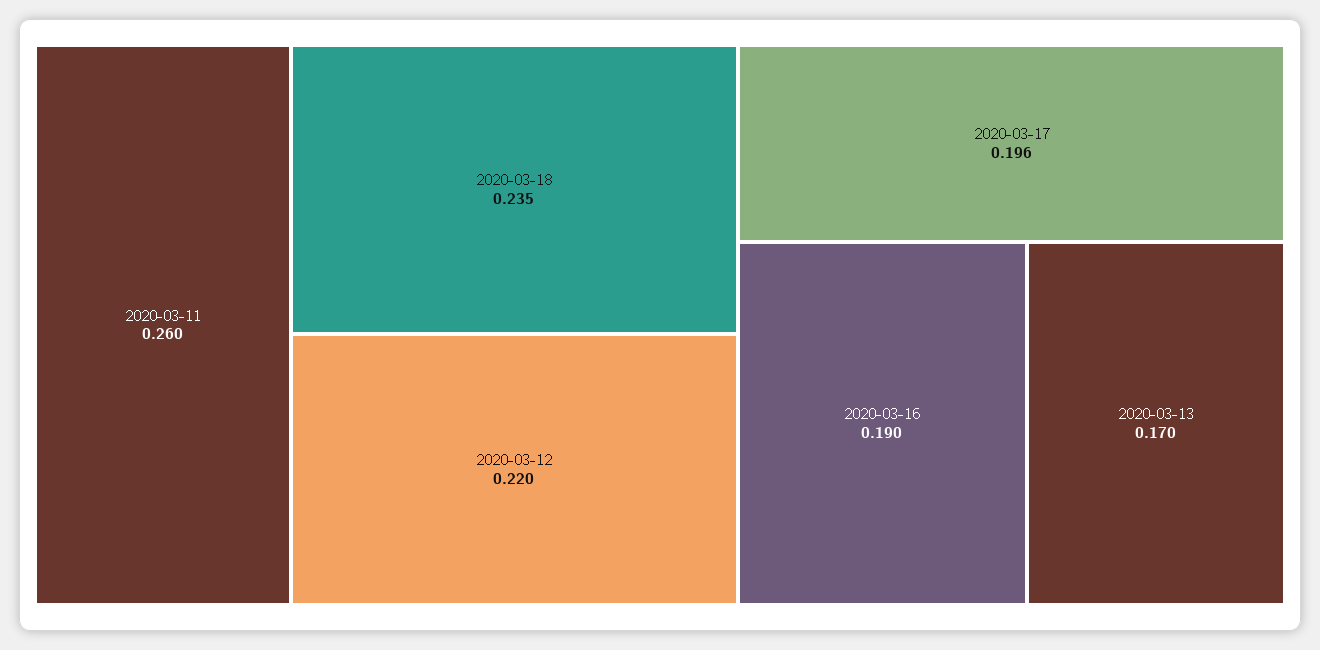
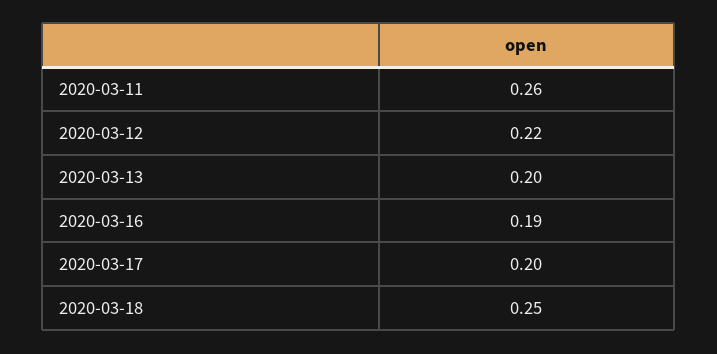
  {
    "2020-03-11": 0.26,
-   "2020-03-18": 0.235,
+   "2020-03-18": 0.25,
    "2020-03-12": 0.22,
-   "2020-03-17": 0.196,
+   "2020-03-17": 0.2,
    "2020-03-16": 0.19,
-   "2020-03-13": 0.17
+   "2020-03-13": 0.2
  }

